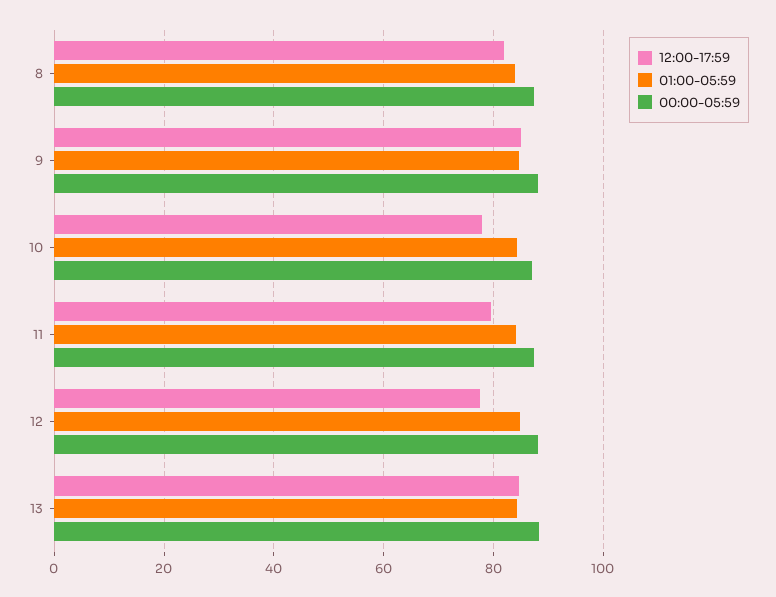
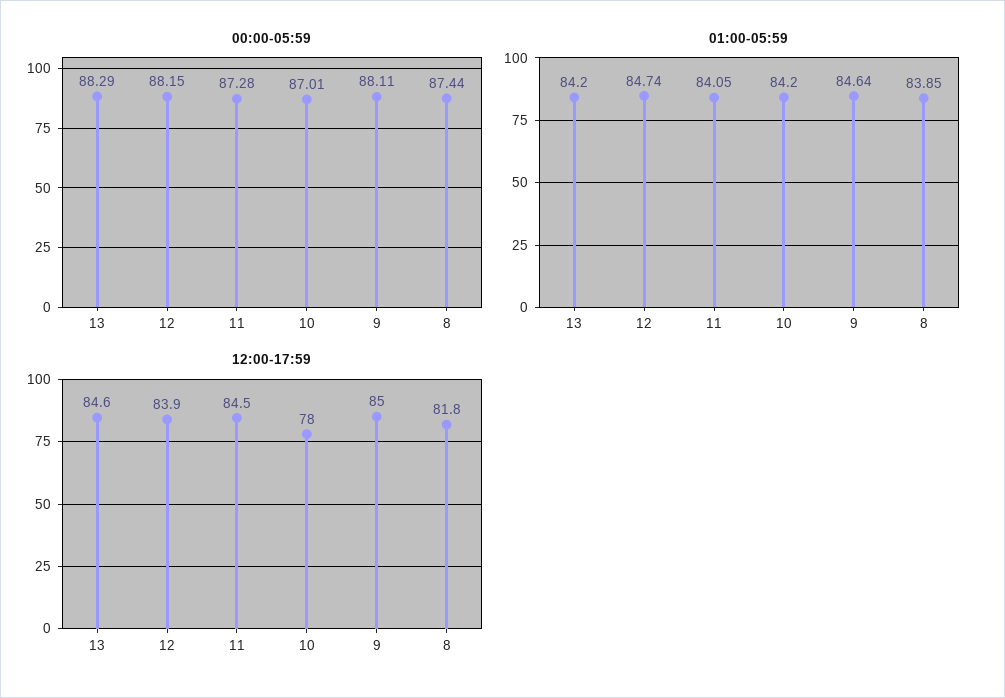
  {
    "12:00-17:59": {
      "8": 81.8,
      "9": 85,
      "10": 78,
-     "11": 80,
+     "11": 84.5,
-     "12": 78,
+     "12": 83.9,
      "13": 84.6
    },
    "01:00-05:59": {
      "8": 83.85,
      "9": 84.64,
      "10": 84.2,
      "11": 84.05,
      "12": 84.74,
      "13": 84.2
    },
    "00:00-05:59": {
      "8": 87.44,
      "9": 88.11,
      "10": 87.01,
      "11": 87.28,
      "12": 88.15,
      "13": 88.29
    }
  }

